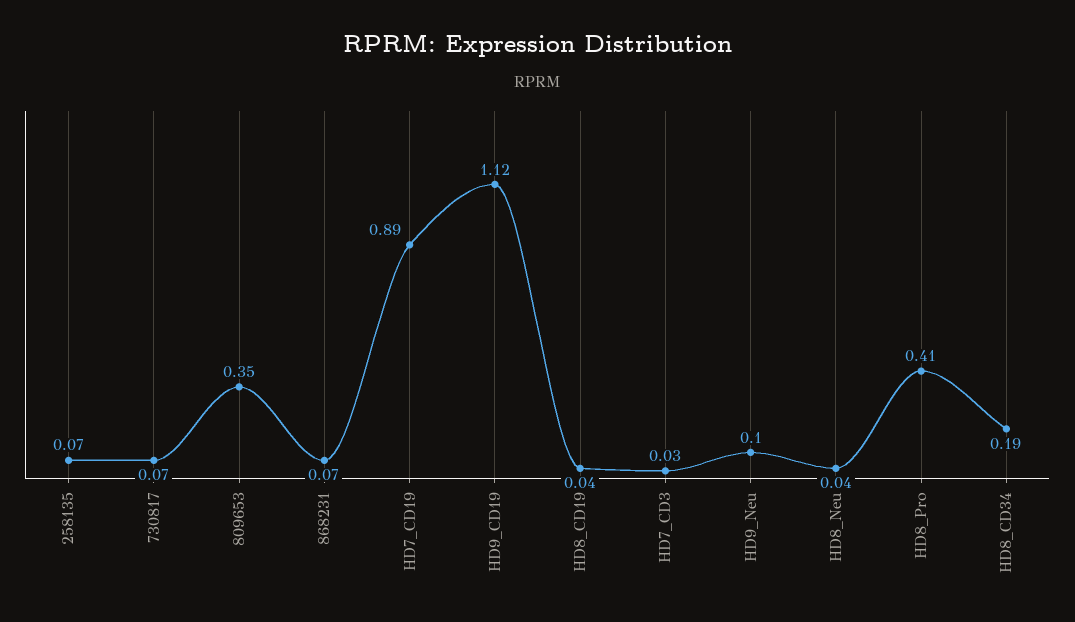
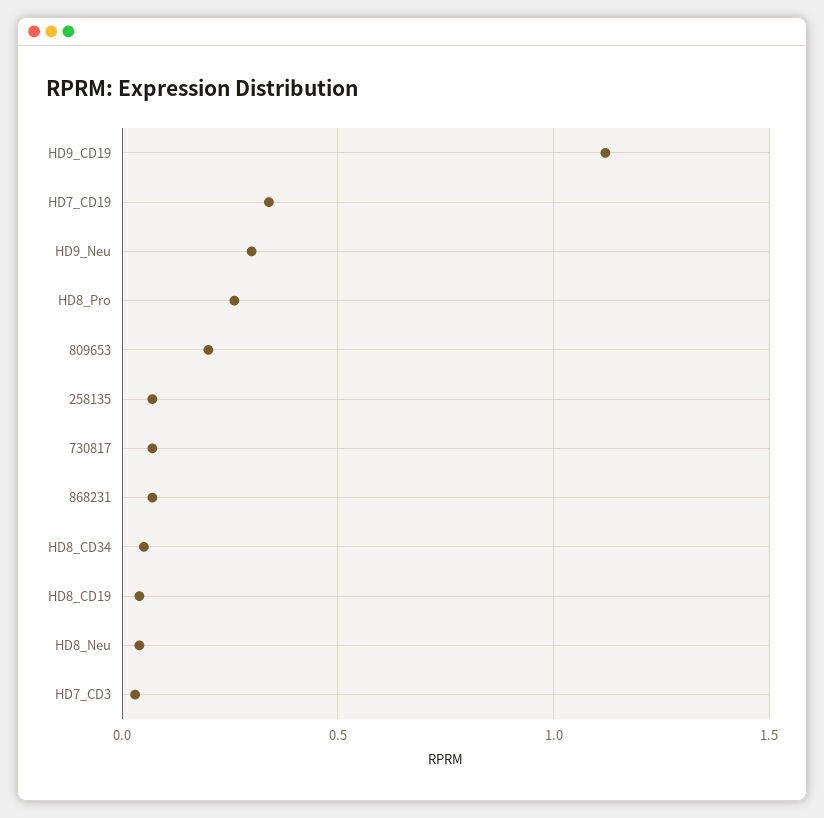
  {
    "258135": 0.07,
    "730817": 0.07,
-   "809653": 0.35,
+   "809653": 0.2,
    "868231": 0.07,
-   "HD7_CD19": 0.89,
+   "HD7_CD19": 0.35,
    "HD9_CD19": 1.12,
    "HD8_CD19": 0.04,
    "HD7_CD3": 0.03,
-   "HD9_Neu": 0.1,
+   "HD9_Neu": 0.3,
    "HD8_Neu": 0.04,
-   "HD8_Pro": 0.41,
+   "HD8_Pro": 0.25,
-   "HD8_CD34": 0.19
+   "HD8_CD34": 0.05
  }

